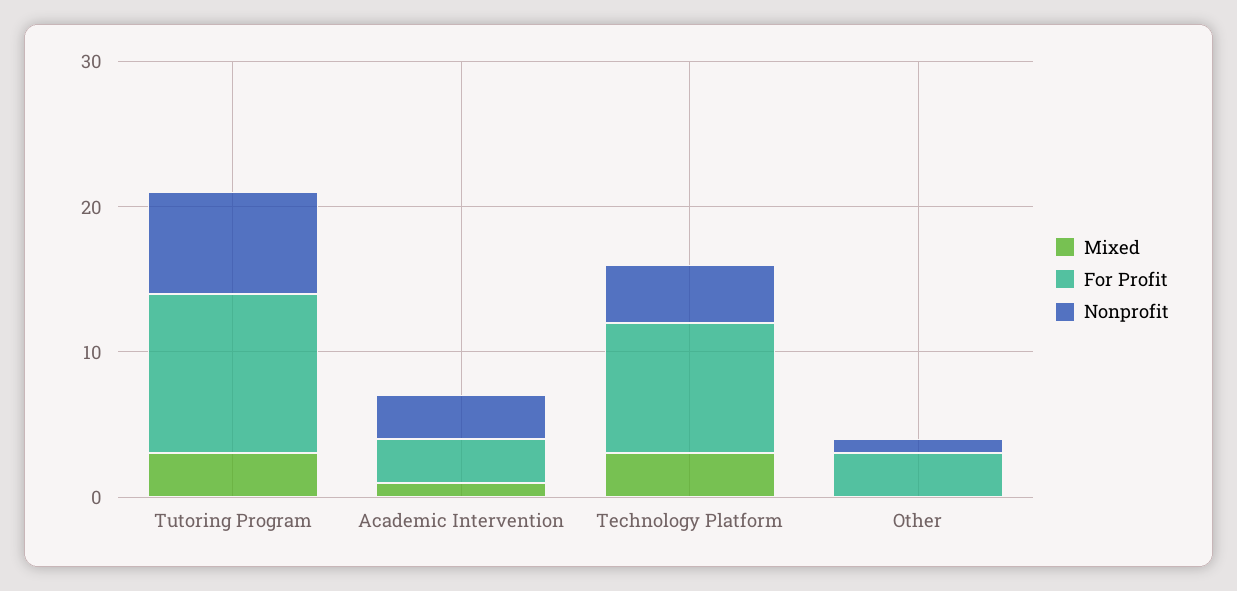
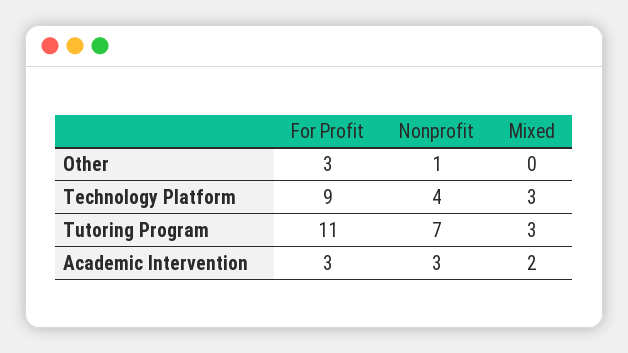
  {
    "Mixed": {
      "Tutoring Program": 3,
-     "Academic Intervention": 1,
+     "Academic Intervention": 2,
      "Technology Platform": 3,
      "Other": 0
    },
    "For Profit": {
      "Tutoring Program": 11,
      "Academic Intervention": 3,
      "Technology Platform": 9,
      "Other": 3
    },
    "Nonprofit": {
      "Tutoring Program": 7,
      "Academic Intervention": 3,
      "Technology Platform": 4,
      "Other": 1
    }
  }

